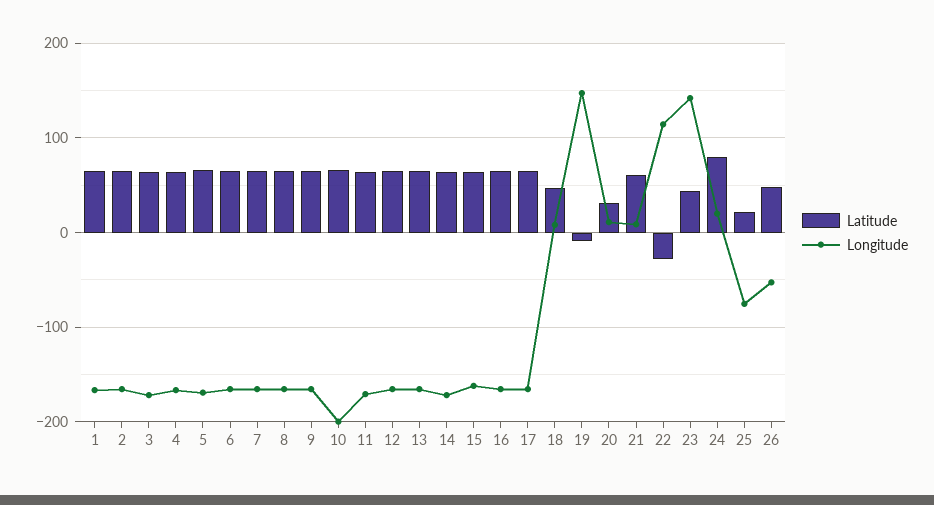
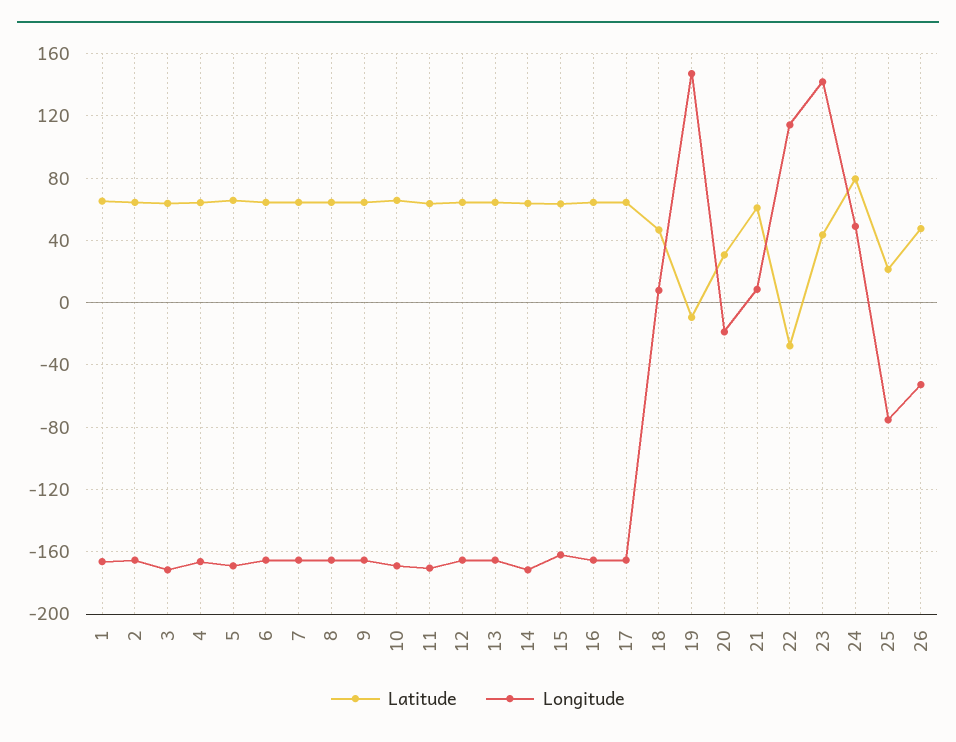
  {
    "Latitude": {
      "1": 65,
      "2": 65,
      "3": 65,
      "4": 65,
      "5": 65,
      "6": 65,
      "7": 65,
      "8": 65,
      "9": 65,
      "10": 65,
      "11": 65,
      "12": 65,
      "13": 65,
      "14": 65,
      "15": 65,
      "16": 65,
      "17": 65,
      "18": 45,
      "19": -10,
      "20": 30,
      "21": 60,
      "22": -30,
      "23": 45,
      "24": 80,
      "25": 20,
      "26": 50
    },
    "Longitude": {
      "1": -165,
      "2": -165,
      "3": -170,
      "4": -165,
      "5": -170,
      "6": -165,
      "7": -165,
      "8": -165,
      "9": -165,
-     "10": -200,
+     "10": -170,
      "11": -170,
      "12": -165,
      "13": -165,
      "14": -170,
      "15": -160,
      "16": -165,
      "17": -165,
      "18": 10,
      "19": 145,
-     "20": 10,
+     "20": -20,
      "21": 10,
      "22": 115,
      "23": 140,
-     "24": 20,
+     "24": 50,
      "25": -75,
      "26": -55
    }
  }

